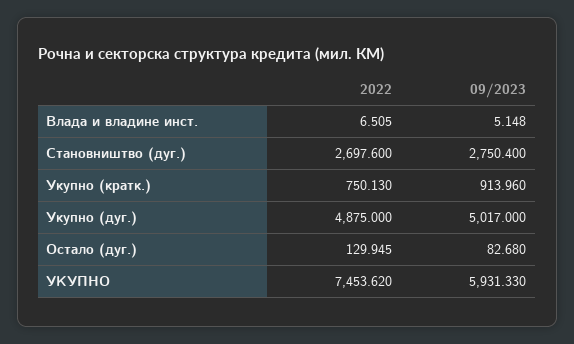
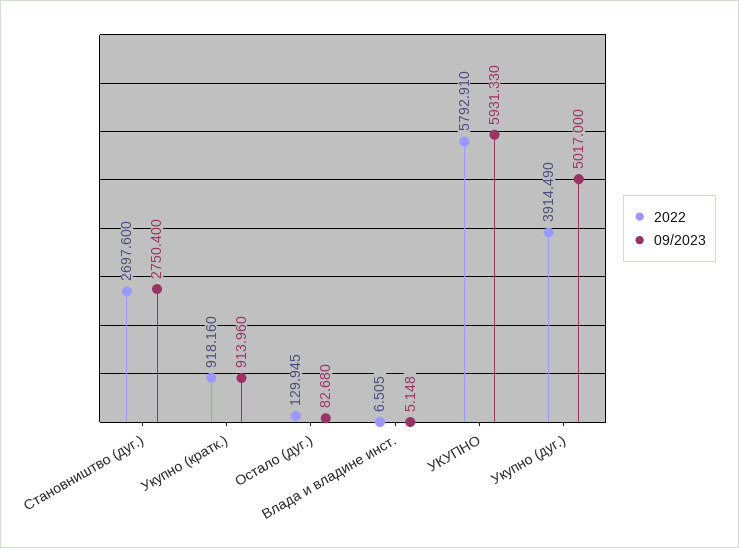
  {
    "2022": {
      "Влада и владине инст.": 6.505,
      "Становништвo (дуг.)": 2697.6,
-     "Укупно (кратк.)": 750.13,
+     "Укупно (кратк.)": 918.16,
-     "Укупно (дуг.)": 4875,
+     "Укупно (дуг.)": 3914.49,
      "Остало (дуг.)": 129.945,
-     "УКУПНО": 7453.62
+     "УКУПНО": 5792.91
    },
    "09/2023": {
      "Влада и владине инст.": 5.148,
      "Становништвo (дуг.)": 2750.4,
      "Укупно (кратк.)": 913.96,
      "Укупно (дуг.)": 5017,
      "Остало (дуг.)": 82.68,
      "УКУПНО": 5931.33
    }
  }

